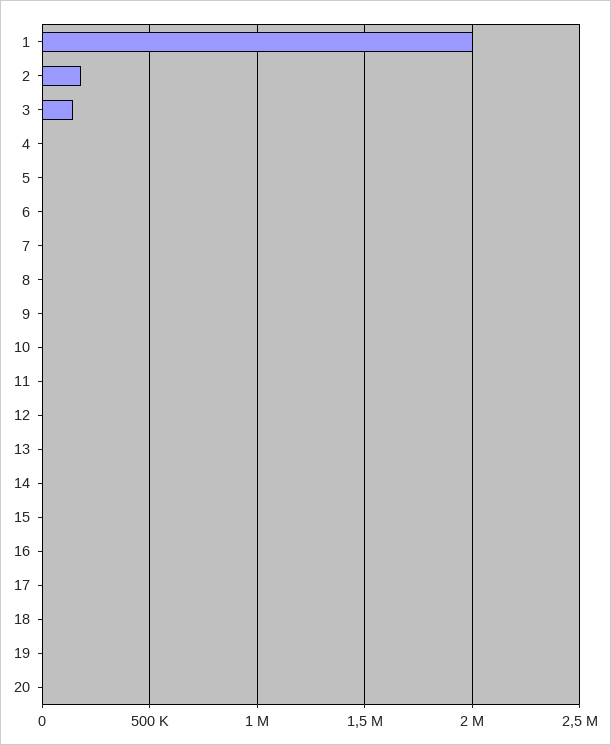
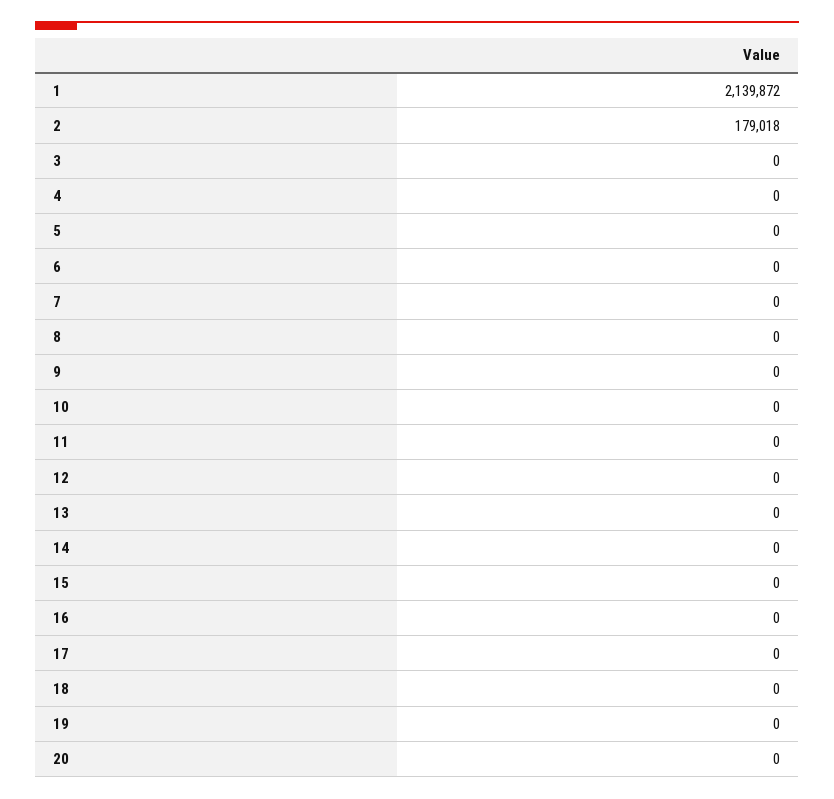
  {
-   "1": 2000000,
+   "1": 2139872,
    "2": 179018,
-   "3": 150000,
+   "3": 0,
    "4": 0,
    "5": 0,
    "6": 0,
    "7": 0,
    "8": 0,
    "9": 0,
    "10": 0,
    "11": 0,
    "12": 0,
    "13": 0,
    "14": 0,
    "15": 0,
    "16": 0,
    "17": 0,
    "18": 0,
    "19": 0,
    "20": 0
  }

